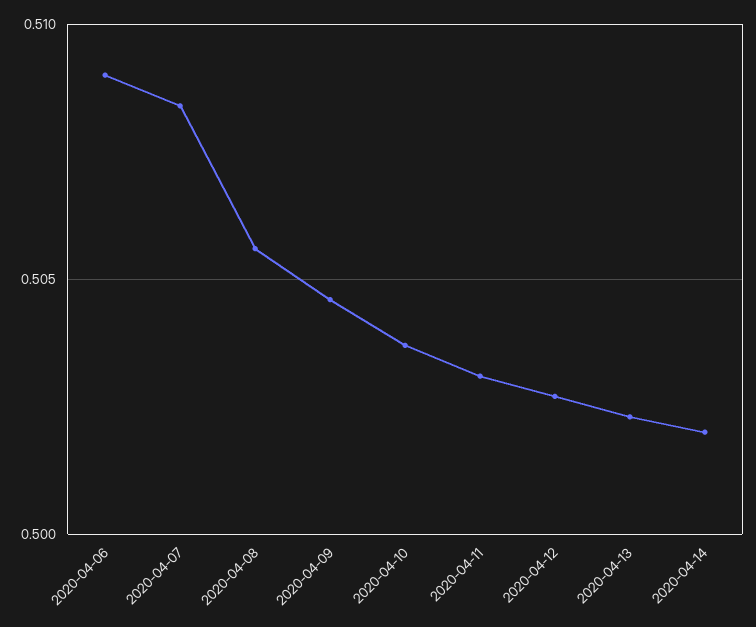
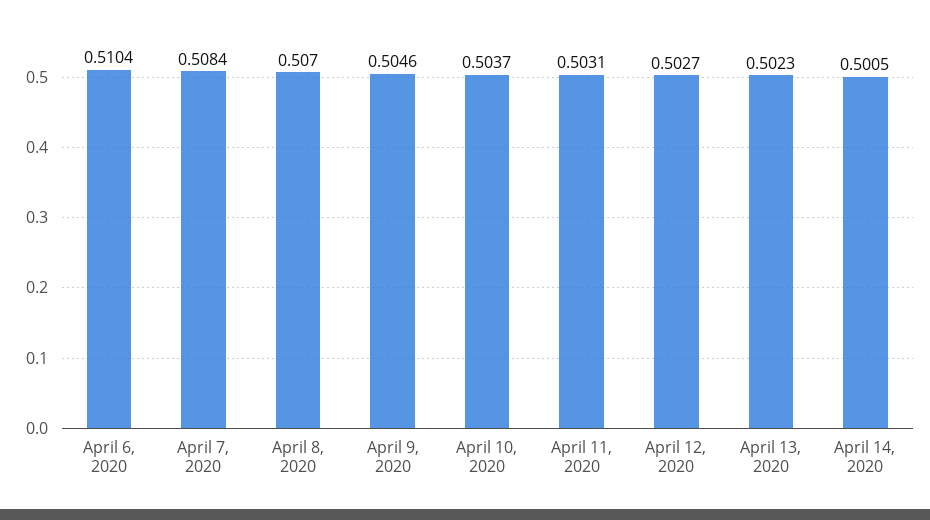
  {
-   "2020-04-06": 0.509,
+   "2020-04-06": 0.5104,
    "2020-04-07": 0.5084,
-   "2020-04-08": 0.5055,
+   "2020-04-08": 0.507,
    "2020-04-09": 0.5046,
    "2020-04-10": 0.5037,
    "2020-04-11": 0.5031,
    "2020-04-12": 0.5027,
    "2020-04-13": 0.5023,
-   "2020-04-14": 0.502
+   "2020-04-14": 0.5005
  }

